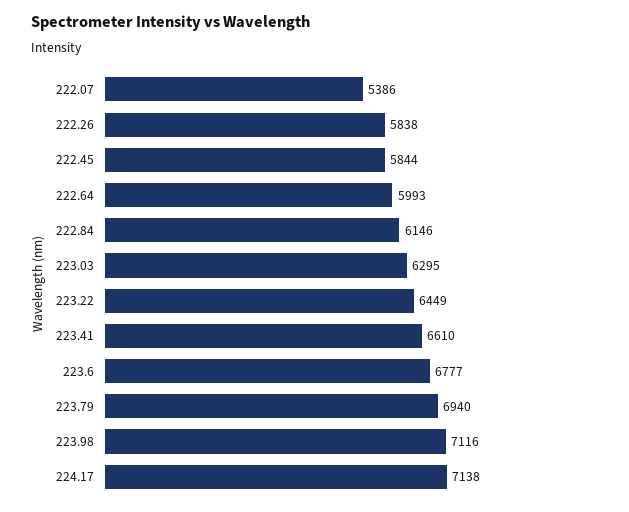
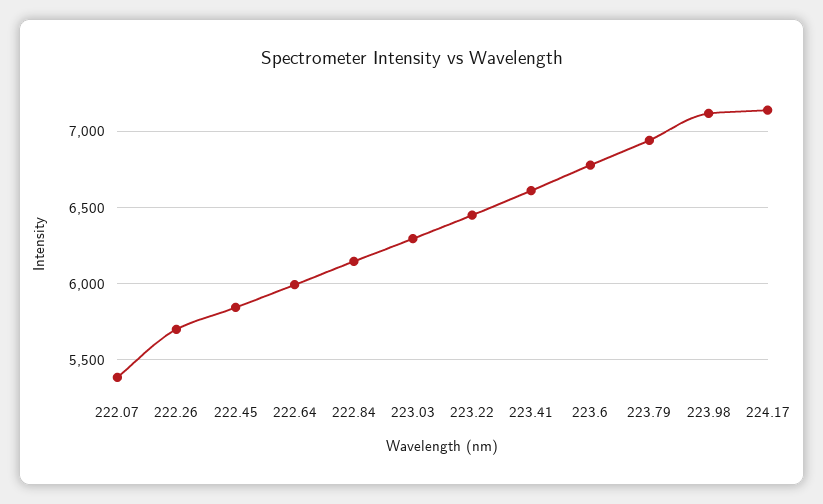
  {
    "222.07": 5386,
-   "222.26": 5838,
+   "222.26": 5700,
    "222.45": 5844,
    "222.64": 5993,
    "222.84": 6146,
    "223.03": 6295,
    "223.22": 6449,
    "223.41": 6610,
    "223.6": 6777,
    "223.79": 6940,
    "223.98": 7116,
    "224.17": 7138
  }

